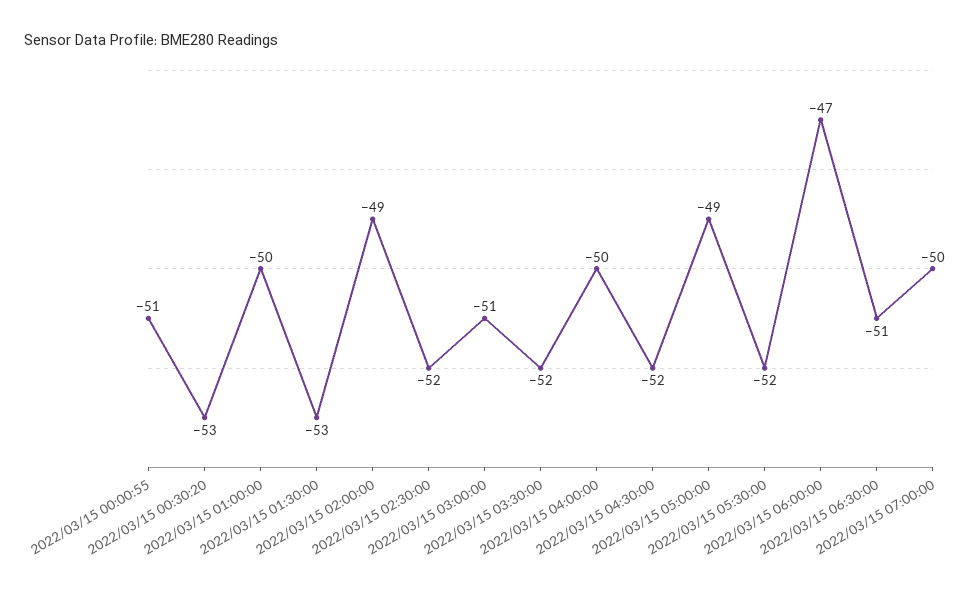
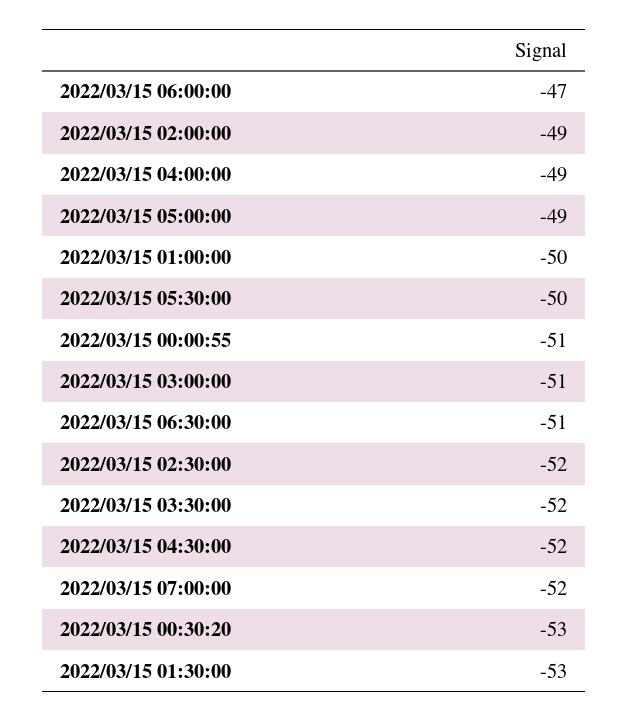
  {
    "2022/03/15 00:00:55": -51,
    "2022/03/15 00:30:20": -53,
    "2022/03/15 01:00:00": -50,
    "2022/03/15 01:30:00": -53,
    "2022/03/15 02:00:00": -49,
    "2022/03/15 02:30:00": -52,
    "2022/03/15 03:00:00": -51,
    "2022/03/15 03:30:00": -52,
-   "2022/03/15 04:00:00": -50,
+   "2022/03/15 04:00:00": -49,
    "2022/03/15 04:30:00": -52,
    "2022/03/15 05:00:00": -49,
-   "2022/03/15 05:30:00": -52,
+   "2022/03/15 05:30:00": -50,
    "2022/03/15 06:00:00": -47,
    "2022/03/15 06:30:00": -51,
-   "2022/03/15 07:00:00": -50
+   "2022/03/15 07:00:00": -52
  }

